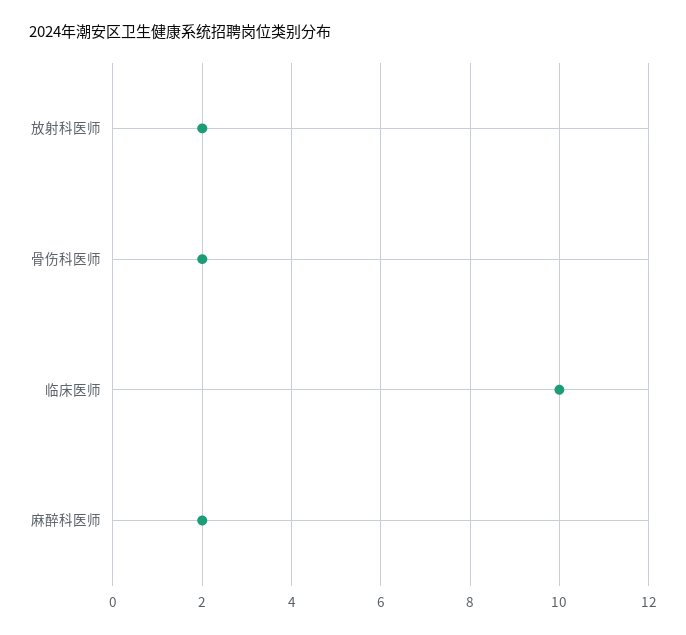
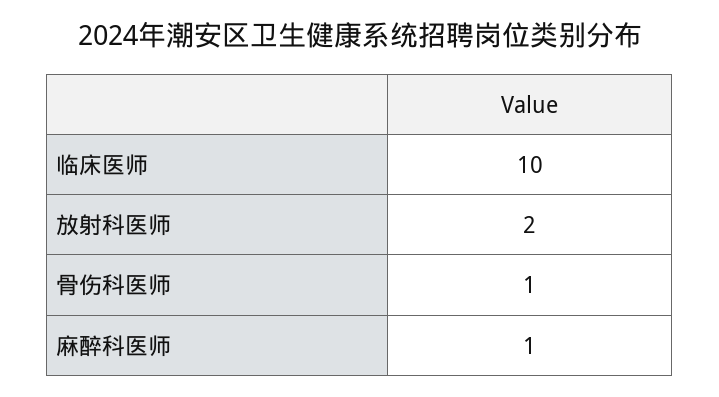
  {
    "放射科医师": 2,
-   "骨伤科医师": 2,
+   "骨伤科医师": 1,
    "临床医师": 10,
-   "麻醉科医师": 2
+   "麻醉科医师": 1
  }

